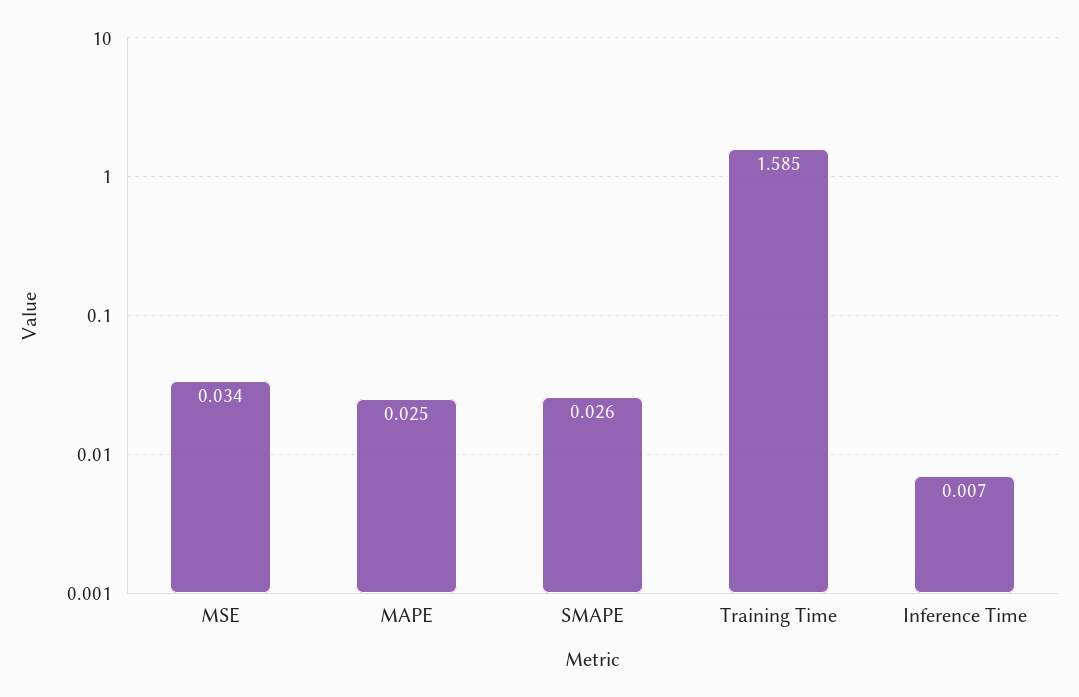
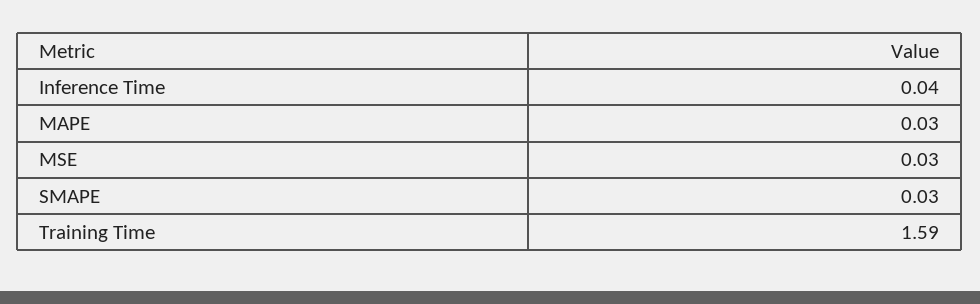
  {
    "MSE": 0.034,
    "MAPE": 0.025,
    "SMAPE": 0.026,
    "Training Time": 1.585,
-   "Inference Time": 0.007
+   "Inference Time": 0.04
  }

